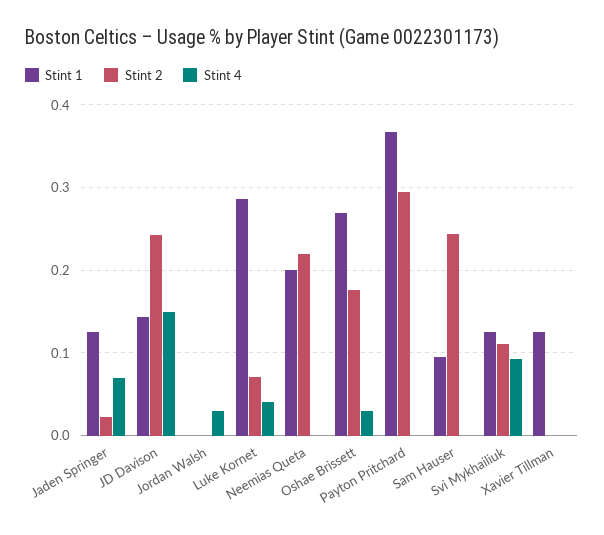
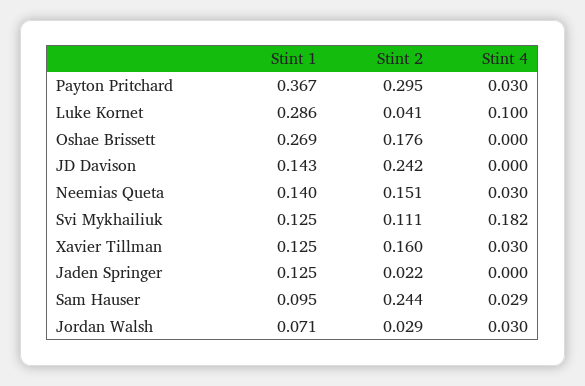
  {
    "Stint 1": {
      "Jaden Springer": 0.125,
      "JD Davison": 0.143,
-     "Jordan Walsh": 0,
+     "Jordan Walsh": 0.071,
      "Luke Kornet": 0.286,
-     "Neemias Queta": 0.2,
+     "Neemias Queta": 0.14,
      "Oshae Brissett": 0.269,
      "Payton Pritchard": 0.367,
      "Sam Hauser": 0.095,
      "Svi Mykhailiuk": 0.125,
      "Xavier Tillman": 0.125
    },
    "Stint 2": {
      "Jaden Springer": 0.022,
      "JD Davison": 0.242,
-     "Jordan Walsh": 0,
+     "Jordan Walsh": 0.029,
-     "Luke Kornet": 0.07,
+     "Luke Kornet": 0.041,
-     "Neemias Queta": 0.22,
+     "Neemias Queta": 0.151,
      "Oshae Brissett": 0.176,
      "Payton Pritchard": 0.295,
      "Sam Hauser": 0.244,
      "Svi Mykhailiuk": 0.111,
-     "Xavier Tillman": 0
+     "Xavier Tillman": 0.16
    },
    "Stint 4": {
-     "Jaden Springer": 0.07,
+     "Jaden Springer": 0,
-     "JD Davison": 0.15,
+     "JD Davison": 0,
      "Jordan Walsh": 0.03,
-     "Luke Kornet": 0.04,
+     "Luke Kornet": 0.1,
-     "Neemias Queta": 0,
+     "Neemias Queta": 0.03,
-     "Oshae Brissett": 0.03,
+     "Oshae Brissett": 0,
-     "Payton Pritchard": 0,
+     "Payton Pritchard": 0.03,
-     "Sam Hauser": 0,
+     "Sam Hauser": 0.029,
-     "Svi Mykhailiuk": 0.09,
+     "Svi Mykhailiuk": 0.182,
-     "Xavier Tillman": 0
+     "Xavier Tillman": 0.03
    }
  }

